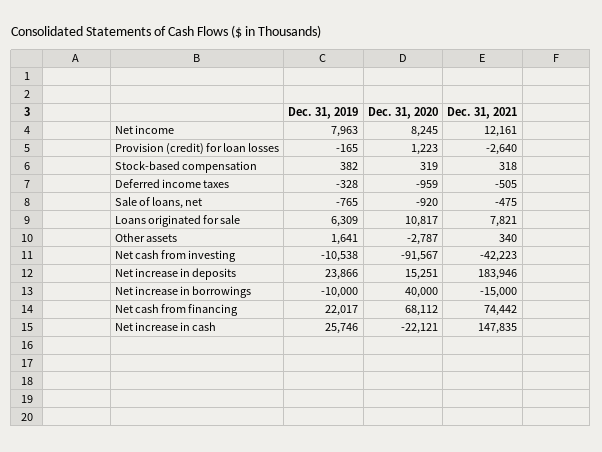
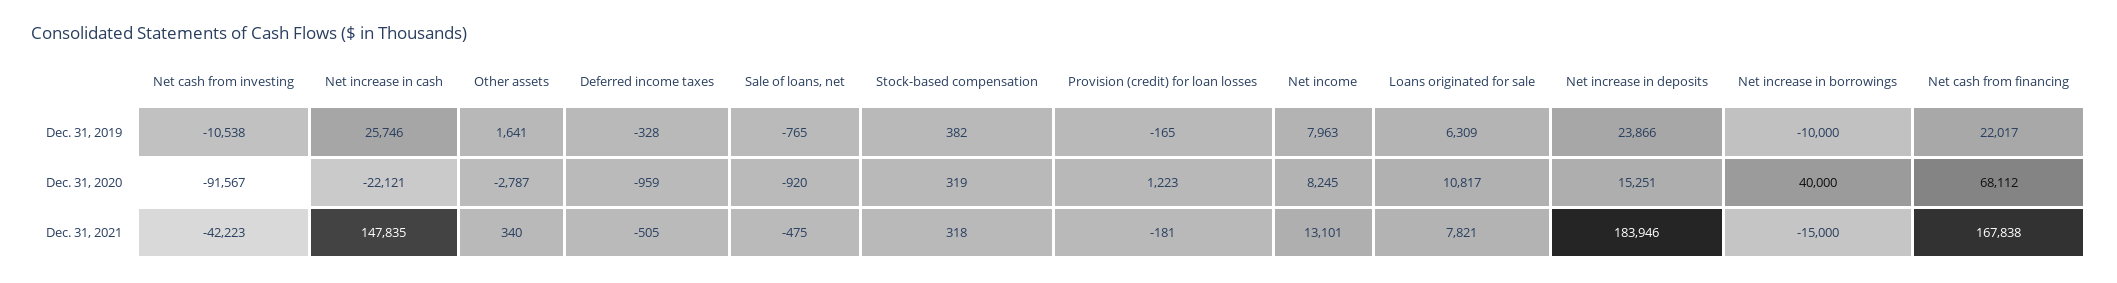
  {
    "Dec. 31, 2019": {
      "Net income": 7963,
      "Provision (credit) for loan losses": -165,
      "Stock-based compensation": 382,
      "Deferred income taxes": -328,
      "Sale of loans, net": -765,
      "Loans originated for sale": 6309,
      "Other assets": 1641,
      "Net cash from investing": -10538,
      "Net increase in deposits": 23866,
      "Net increase in borrowings": -10000,
      "Net cash from financing": 22017,
      "Net increase in cash": 25746
    },
    "Dec. 31, 2020": {
      "Net income": 8245,
      "Provision (credit) for loan losses": 1223,
      "Stock-based compensation": 319,
      "Deferred income taxes": -959,
      "Sale of loans, net": -920,
      "Loans originated for sale": 10817,
      "Other assets": -2787,
      "Net cash from investing": -91567,
      "Net increase in deposits": 15251,
      "Net increase in borrowings": 40000,
      "Net cash from financing": 68112,
      "Net increase in cash": -22121
    },
    "Dec. 31, 2021": {
-     "Net income": 12161,
+     "Net income": 13101,
-     "Provision (credit) for loan losses": -2640,
+     "Provision (credit) for loan losses": -181,
      "Stock-based compensation": 318,
      "Deferred income taxes": -505,
      "Sale of loans, net": -475,
      "Loans originated for sale": 7821,
      "Other assets": 340,
      "Net cash from investing": -42223,
      "Net increase in deposits": 183946,
      "Net increase in borrowings": -15000,
-     "Net cash from financing": 74442,
+     "Net cash from financing": 167838,
      "Net increase in cash": 147835
    }
  }

